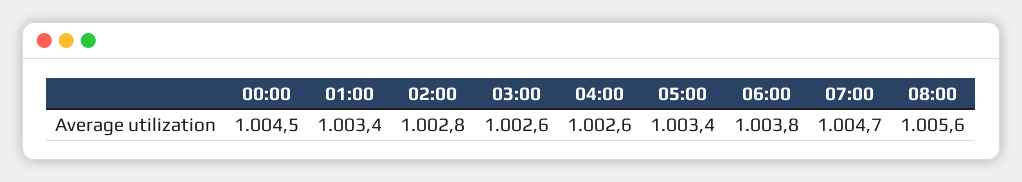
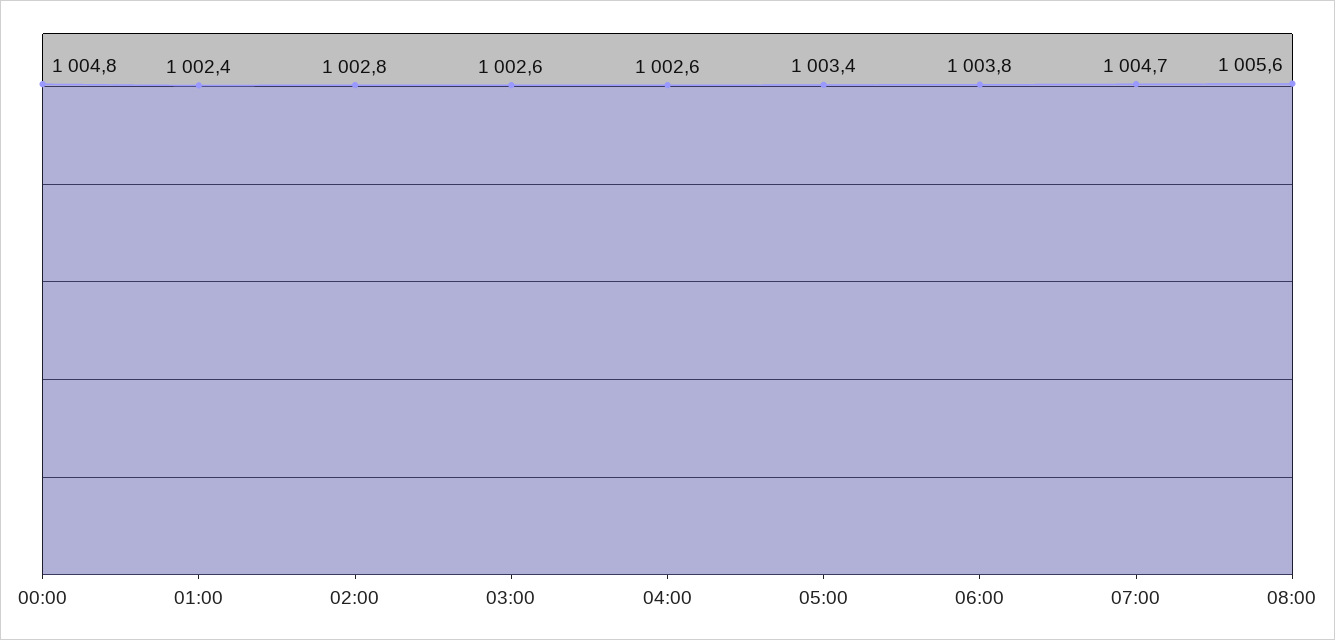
  {
-   "00:00": 1004.5,
+   "00:00": 1004.8,
-   "01:00": 1003.4,
+   "01:00": 1002.4,
    "02:00": 1002.8,
    "03:00": 1002.6,
    "04:00": 1002.6,
    "05:00": 1003.4,
    "06:00": 1003.8,
    "07:00": 1004.7,
    "08:00": 1005.6
  }

